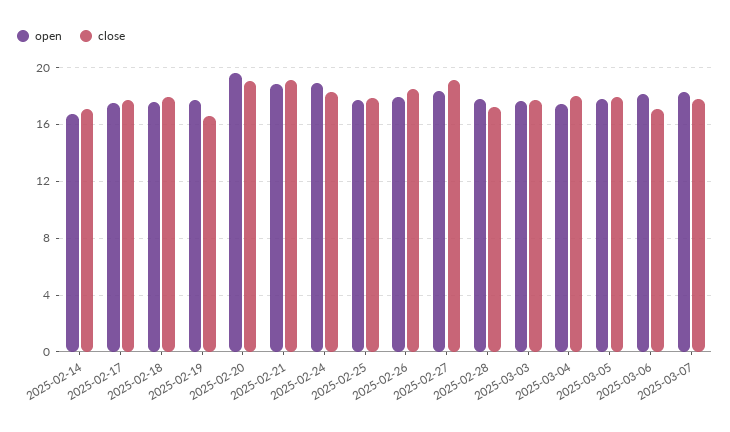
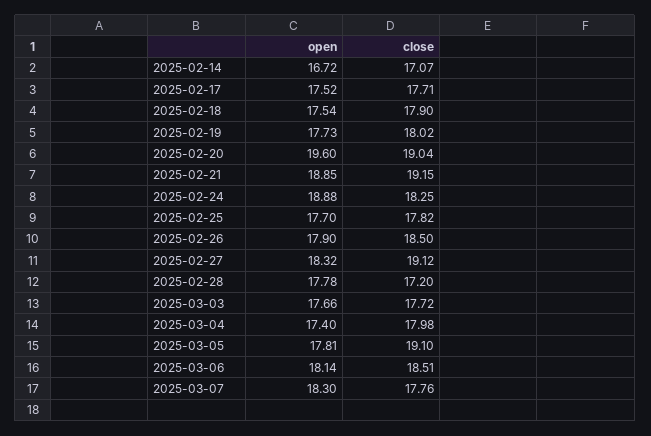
  {
    "open": {
      "2025-02-14": 16.72,
      "2025-02-17": 17.52,
      "2025-02-18": 17.54,
      "2025-02-19": 17.73,
      "2025-02-20": 19.6,
      "2025-02-21": 18.85,
      "2025-02-24": 18.88,
      "2025-02-25": 17.7,
      "2025-02-26": 17.9,
      "2025-02-27": 18.32,
      "2025-02-28": 17.78,
      "2025-03-03": 17.66,
      "2025-03-04": 17.4,
      "2025-03-05": 17.81,
      "2025-03-06": 18.14,
      "2025-03-07": 18.3
    },
    "close": {
      "2025-02-14": 17.07,
      "2025-02-17": 17.71,
      "2025-02-18": 17.9,
-     "2025-02-19": 16.5,
+     "2025-02-19": 18.02,
      "2025-02-20": 19.04,
      "2025-02-21": 19.15,
      "2025-02-24": 18.25,
      "2025-02-25": 17.82,
      "2025-02-26": 18.5,
      "2025-02-27": 19.12,
      "2025-02-28": 17.2,
      "2025-03-03": 17.72,
      "2025-03-04": 17.98,
-     "2025-03-05": 18,
+     "2025-03-05": 19.1,
-     "2025-03-06": 17,
+     "2025-03-06": 18.51,
      "2025-03-07": 17.76
    }
  }

